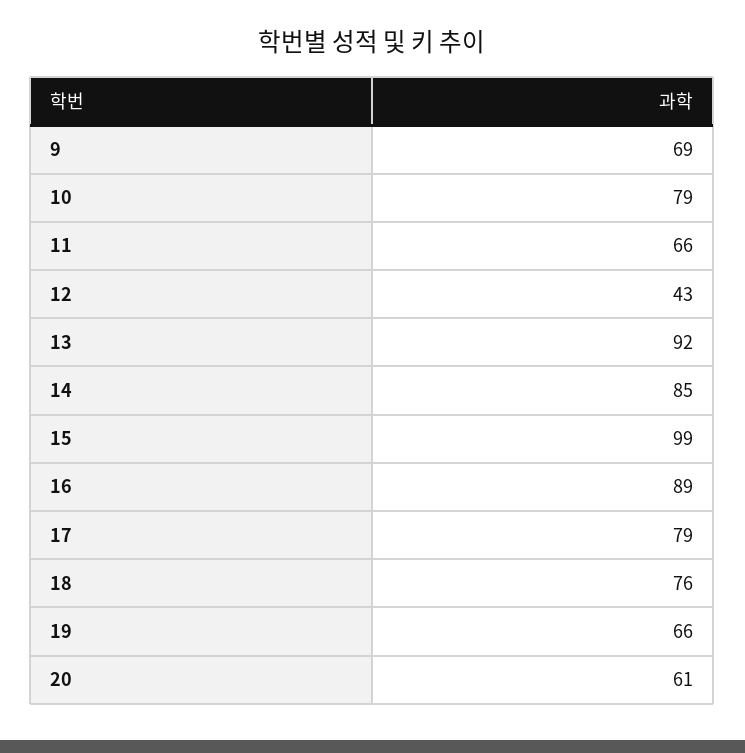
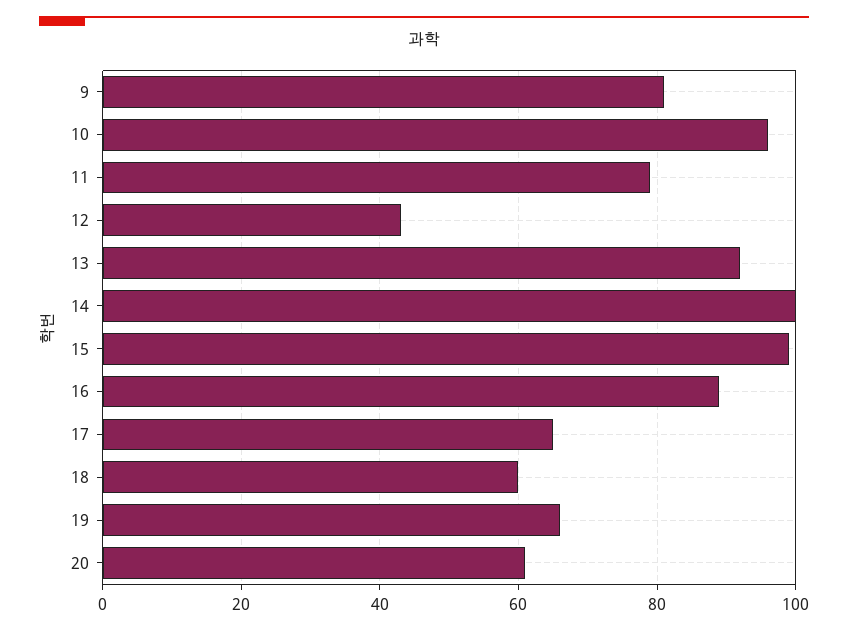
  {
-   "9": 69,
+   "9": 80,
-   "10": 79,
+   "10": 95,
-   "11": 66,
+   "11": 80,
    "12": 43,
    "13": 92,
-   "14": 85,
+   "14": 100,
    "15": 99,
    "16": 89,
-   "17": 79,
+   "17": 65,
-   "18": 76,
+   "18": 60,
    "19": 66,
    "20": 61
  }

